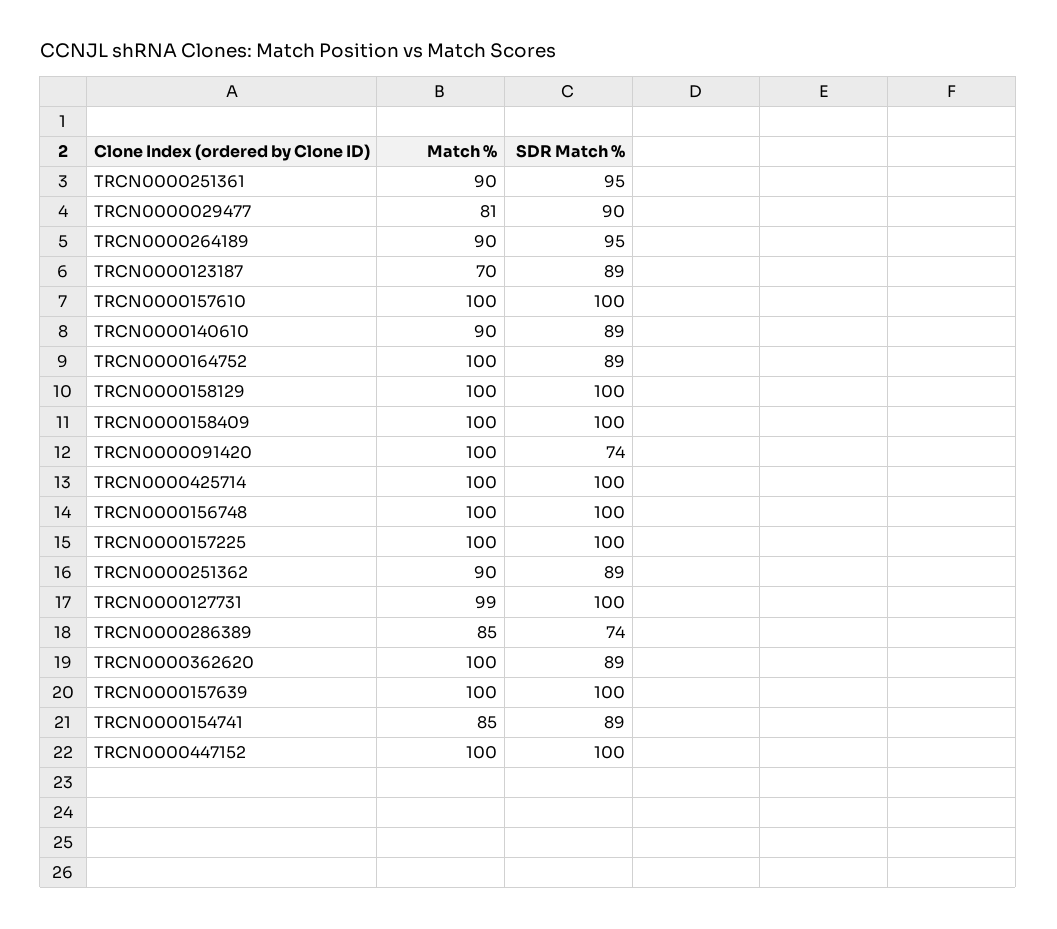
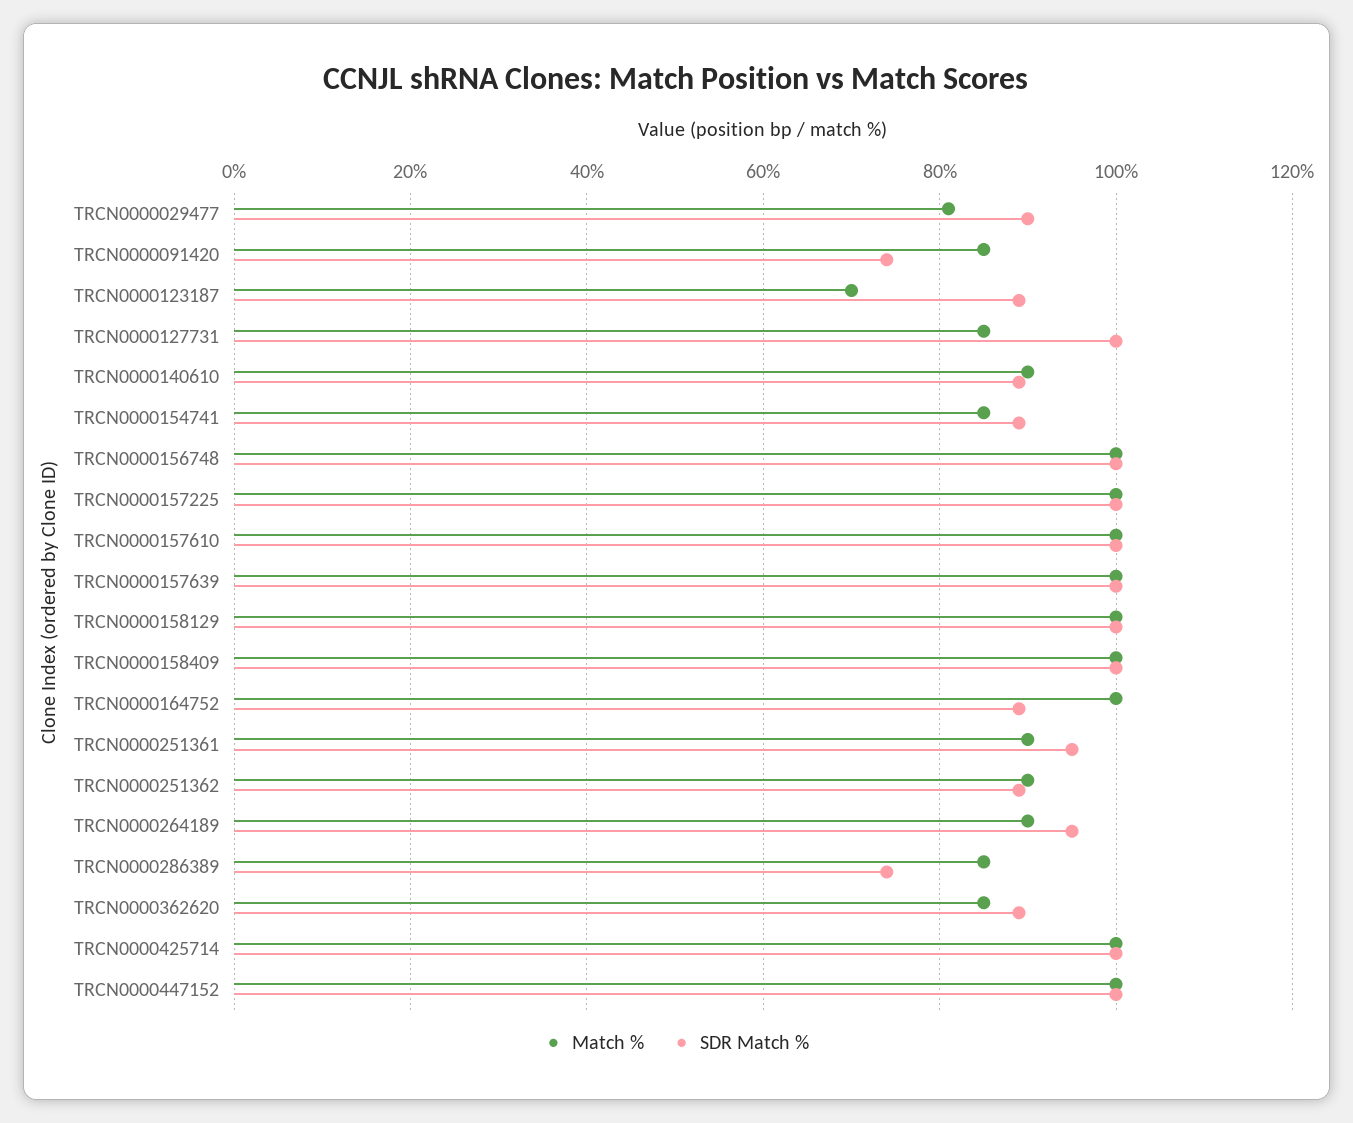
  {
    "Match %": {
      "TRCN0000251361": 90,
      "TRCN0000029477": 81,
      "TRCN0000264189": 90,
      "TRCN0000123187": 70,
      "TRCN0000157610": 100,
      "TRCN0000140610": 90,
      "TRCN0000164752": 100,
      "TRCN0000158129": 100,
      "TRCN0000158409": 100,
-     "TRCN0000091420": 100,
+     "TRCN0000091420": 85,
      "TRCN0000425714": 100,
      "TRCN0000156748": 100,
      "TRCN0000157225": 100,
      "TRCN0000251362": 90,
-     "TRCN0000127731": 99,
+     "TRCN0000127731": 85,
      "TRCN0000286389": 85,
-     "TRCN0000362620": 100,
+     "TRCN0000362620": 85,
      "TRCN0000157639": 100,
      "TRCN0000154741": 85,
      "TRCN0000447152": 100
    },
    "SDR Match %": {
      "TRCN0000251361": 95,
      "TRCN0000029477": 90,
      "TRCN0000264189": 95,
      "TRCN0000123187": 89,
      "TRCN0000157610": 100,
      "TRCN0000140610": 89,
      "TRCN0000164752": 89,
      "TRCN0000158129": 100,
      "TRCN0000158409": 100,
      "TRCN0000091420": 74,
      "TRCN0000425714": 100,
      "TRCN0000156748": 100,
      "TRCN0000157225": 100,
      "TRCN0000251362": 89,
      "TRCN0000127731": 100,
      "TRCN0000286389": 74,
      "TRCN0000362620": 89,
      "TRCN0000157639": 100,
      "TRCN0000154741": 89,
      "TRCN0000447152": 100
    }
  }

